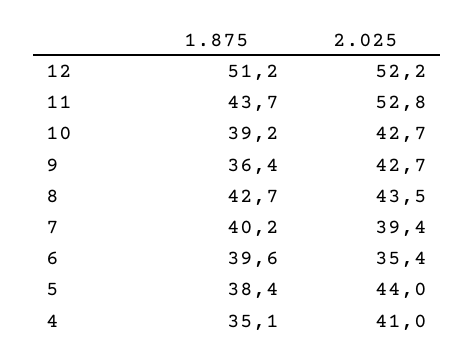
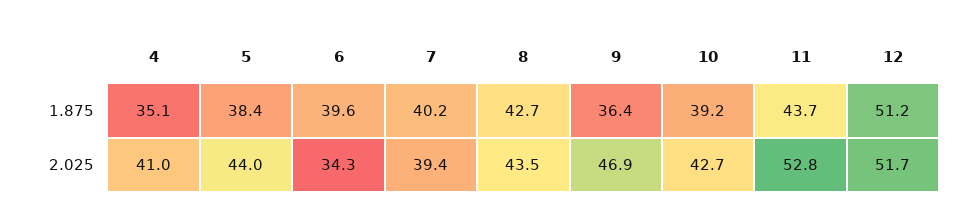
  {
    "1.875": {
      "12": 51.2,
      "11": 43.7,
      "10": 39.2,
      "9": 36.4,
      "8": 42.7,
      "7": 40.2,
      "6": 39.6,
      "5": 38.4,
      "4": 35.1
    },
    "2.025": {
-     "12": 52.2,
+     "12": 51.7,
      "11": 52.8,
      "10": 42.7,
-     "9": 42.7,
+     "9": 46.9,
      "8": 43.5,
      "7": 39.4,
-     "6": 35.4,
+     "6": 34.3,
      "5": 44,
      "4": 41
    }
  }

